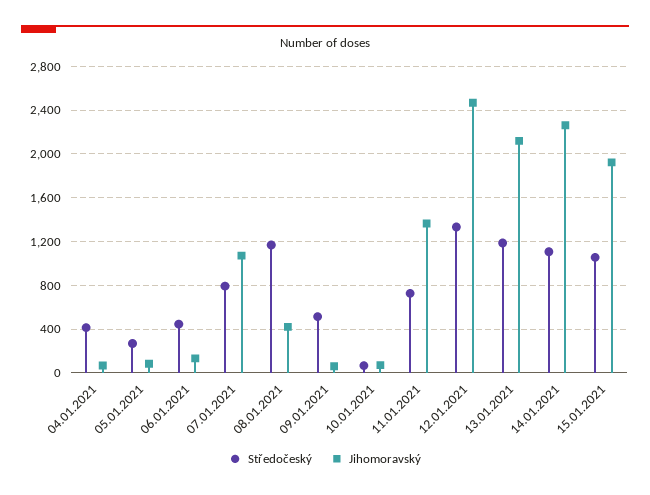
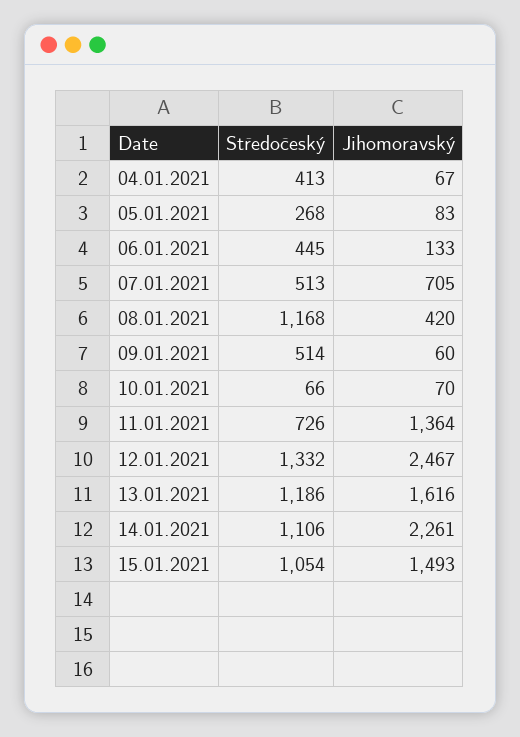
  {
    "Středočeský": {
      "04.01.2021": 413,
      "05.01.2021": 268,
      "06.01.2021": 445,
-     "07.01.2021": 800,
+     "07.01.2021": 513,
      "08.01.2021": 1168,
      "09.01.2021": 514,
      "10.01.2021": 66,
      "11.01.2021": 726,
      "12.01.2021": 1332,
      "13.01.2021": 1186,
      "14.01.2021": 1106,
      "15.01.2021": 1054
    },
    "Jihomoravský": {
      "04.01.2021": 67,
      "05.01.2021": 83,
      "06.01.2021": 133,
-     "07.01.2021": 1100,
+     "07.01.2021": 705,
      "08.01.2021": 420,
      "09.01.2021": 60,
      "10.01.2021": 70,
      "11.01.2021": 1364,
      "12.01.2021": 2467,
-     "13.01.2021": 2100,
+     "13.01.2021": 1616,
      "14.01.2021": 2261,
-     "15.01.2021": 1900
+     "15.01.2021": 1493
    }
  }

